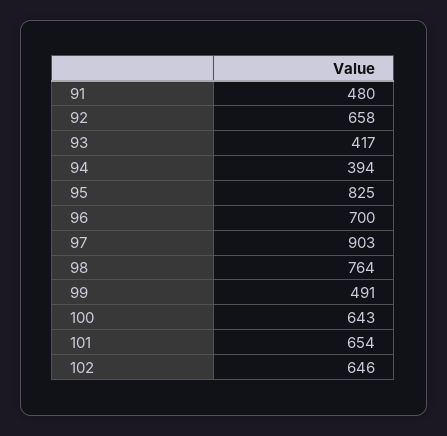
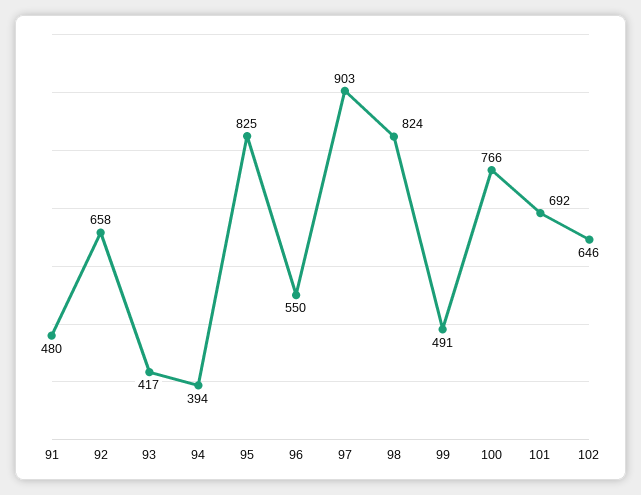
  {
    "91": 480,
    "92": 658,
    "93": 417,
    "94": 394,
    "95": 825,
-   "96": 700,
+   "96": 550,
    "97": 903,
-   "98": 764,
+   "98": 824,
    "99": 491,
-   "100": 643,
+   "100": 766,
-   "101": 654,
+   "101": 692,
    "102": 646
  }

